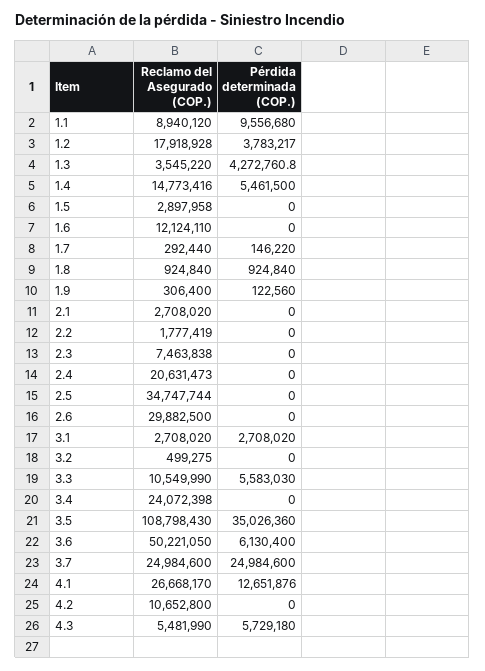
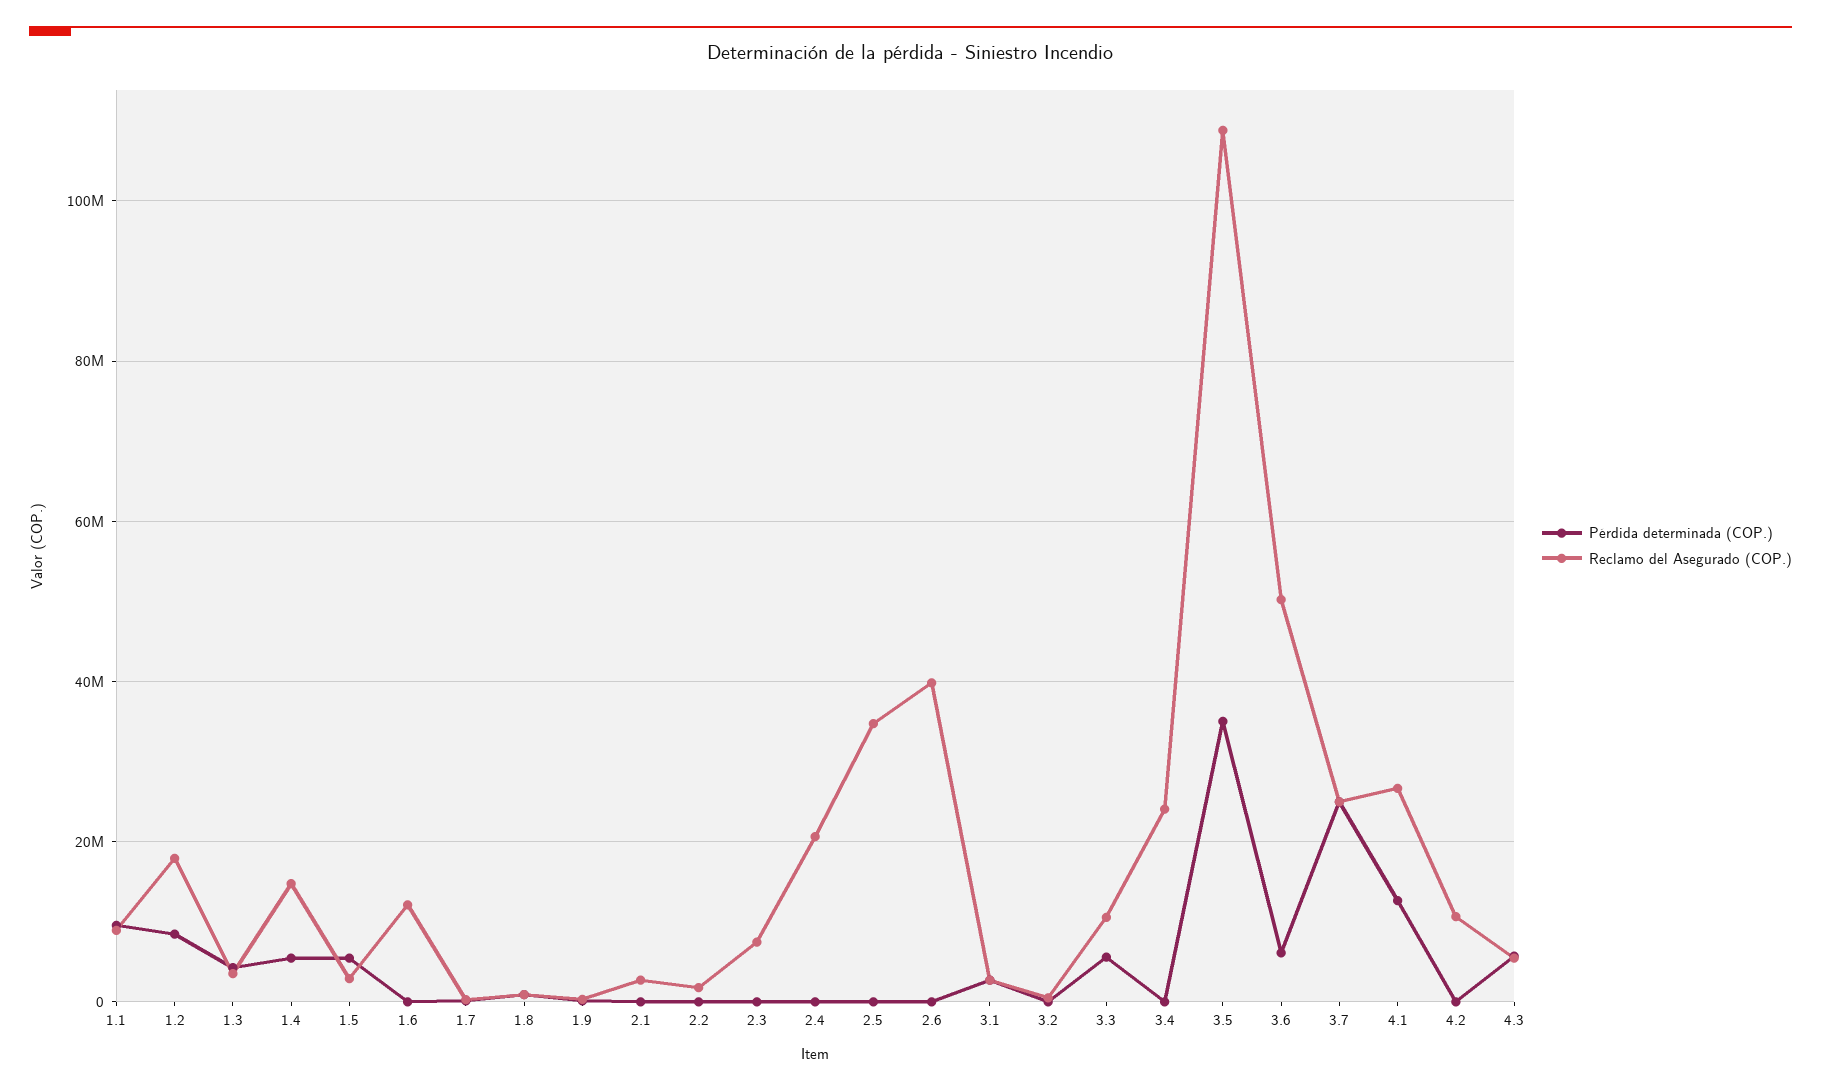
  {
    "Reclamo del Asegurado (COP.)": {
      "1.1": 8940120,
      "1.2": 17918928,
      "1.3": 3545220,
      "1.4": 14773416,
      "1.5": 2897958,
      "1.6": 12124110,
      "1.7": 292440,
      "1.8": 924840,
      "1.9": 306400,
      "2.1": 2708020,
      "2.2": 1777419,
      "2.3": 7463838,
      "2.4": 20631473,
      "2.5": 34747744,
-     "2.6": 29882500,
+     "2.6": 40000000,
      "3.1": 2708020,
      "3.2": 499275,
      "3.3": 10549990,
      "3.4": 24072398,
      "3.5": 108798430,
      "3.6": 50221050,
      "3.7": 24984600,
      "4.1": 26668170,
      "4.2": 10652800,
      "4.3": 5481990
    },
    "Pérdida determinada (COP.)": {
      "1.1": 9556680,
-     "1.2": 3783217,
+     "1.2": 8000000,
      "1.3": 4272760.8,
      "1.4": 5461500,
-     "1.5": 0,
+     "1.5": 6000000,
      "1.6": 0,
      "1.7": 146220,
      "1.8": 924840,
      "1.9": 122560,
      "2.1": 0,
      "2.2": 0,
      "2.3": 0,
      "2.4": 0,
      "2.5": 0,
      "2.6": 0,
      "3.1": 2708020,
      "3.2": 0,
      "3.3": 5583030,
      "3.4": 0,
      "3.5": 35026360,
      "3.6": 6130400,
      "3.7": 24984600,
      "4.1": 12651876,
      "4.2": 0,
      "4.3": 5729180
    }
  }

